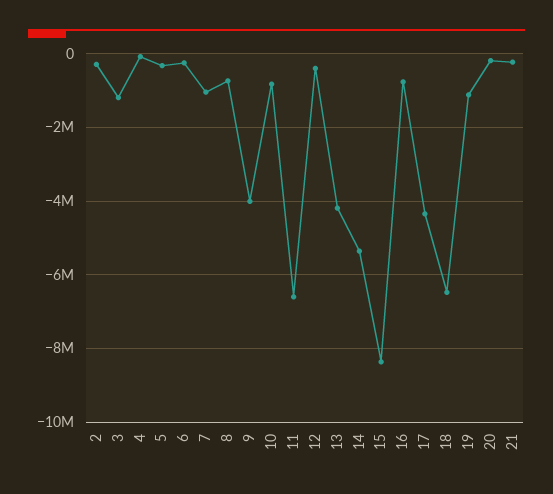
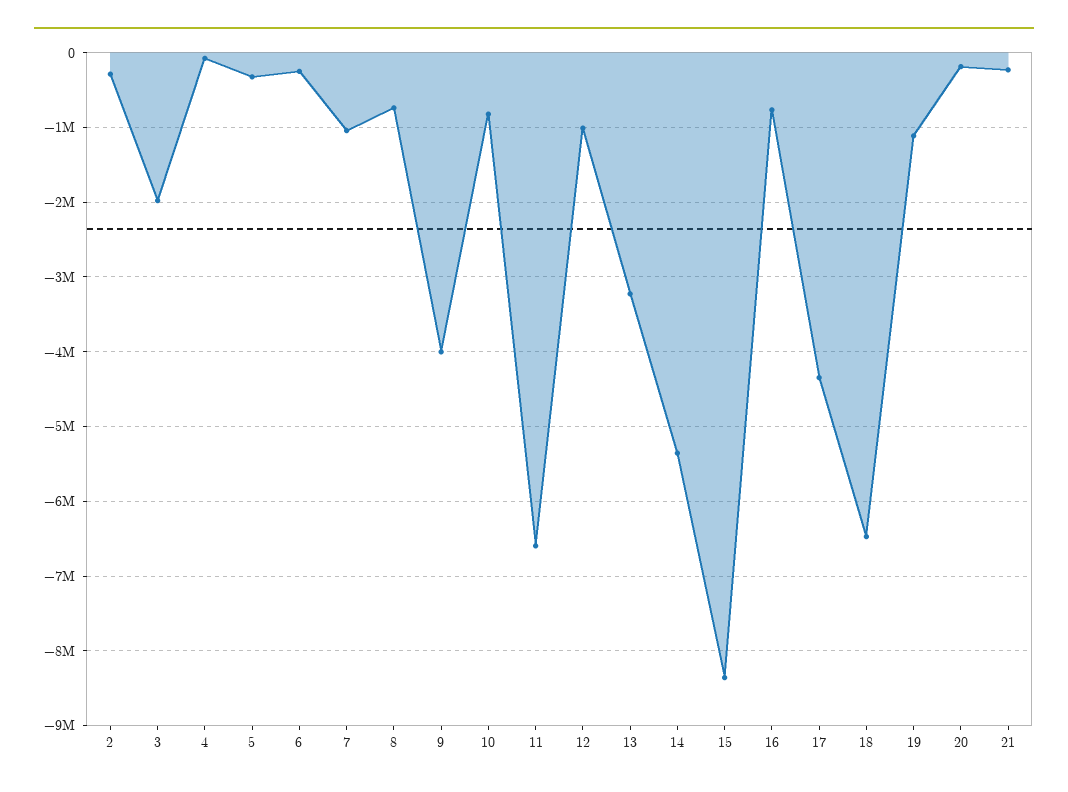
  {
    "2": -300000,
-   "3": -1200000,
+   "3": -2000000,
    "4": -100000,
    "5": -300000,
    "6": -200000,
    "7": -1000000,
    "8": -700000,
    "9": -4000000,
    "10": -800000,
    "11": -6600000,
-   "12": -400000,
+   "12": -1000000,
-   "13": -4200000,
+   "13": -3200000,
    "14": -5400000,
    "15": -8400000,
    "16": -800000,
    "17": -4300000,
    "18": -6500000,
    "19": -1100000,
    "20": -200000,
    "21": -200000
  }

